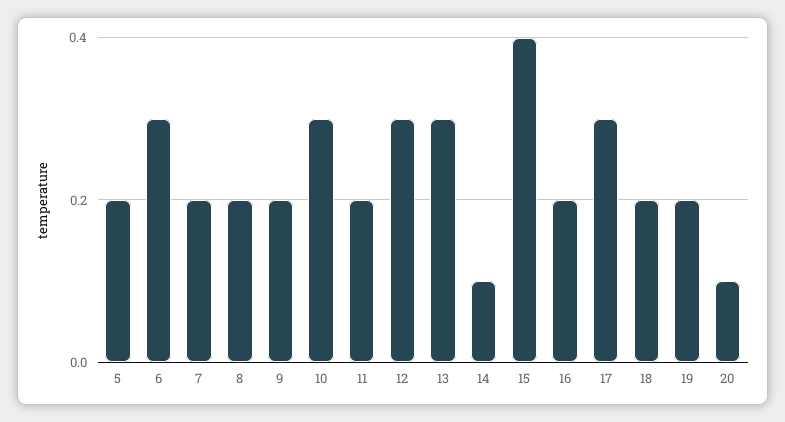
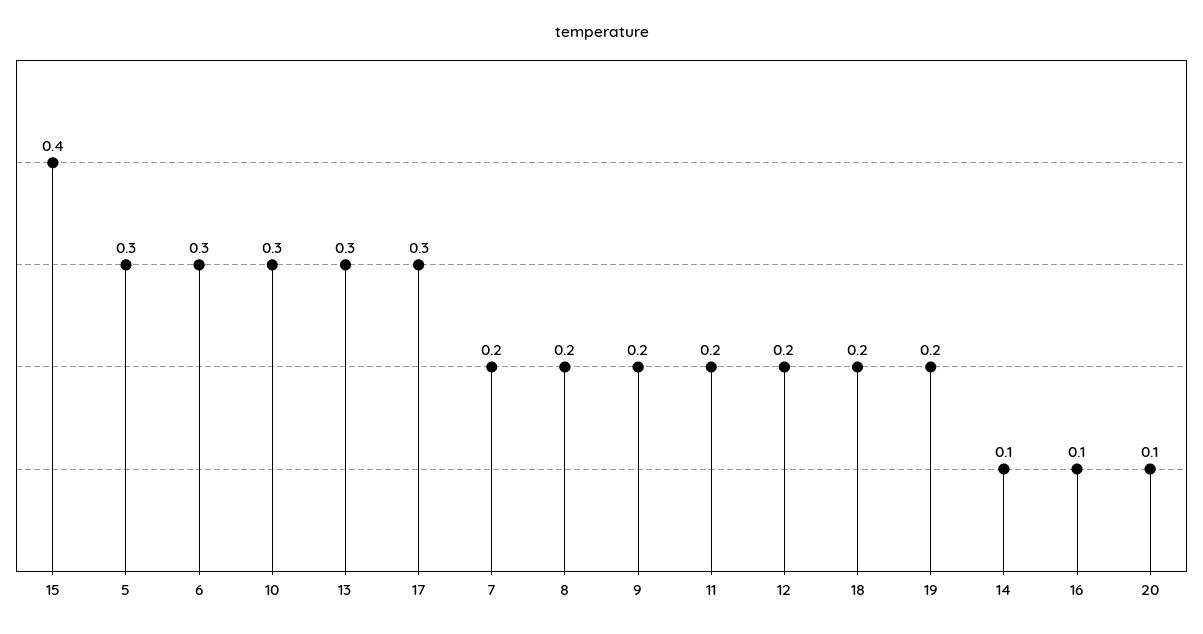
  {
-   "5": 0.2,
+   "5": 0.3,
    "6": 0.3,
    "7": 0.2,
    "8": 0.2,
    "9": 0.2,
    "10": 0.3,
    "11": 0.2,
-   "12": 0.3,
+   "12": 0.2,
    "13": 0.3,
    "14": 0.1,
    "15": 0.4,
-   "16": 0.2,
+   "16": 0.1,
    "17": 0.3,
    "18": 0.2,
    "19": 0.2,
    "20": 0.1
  }

